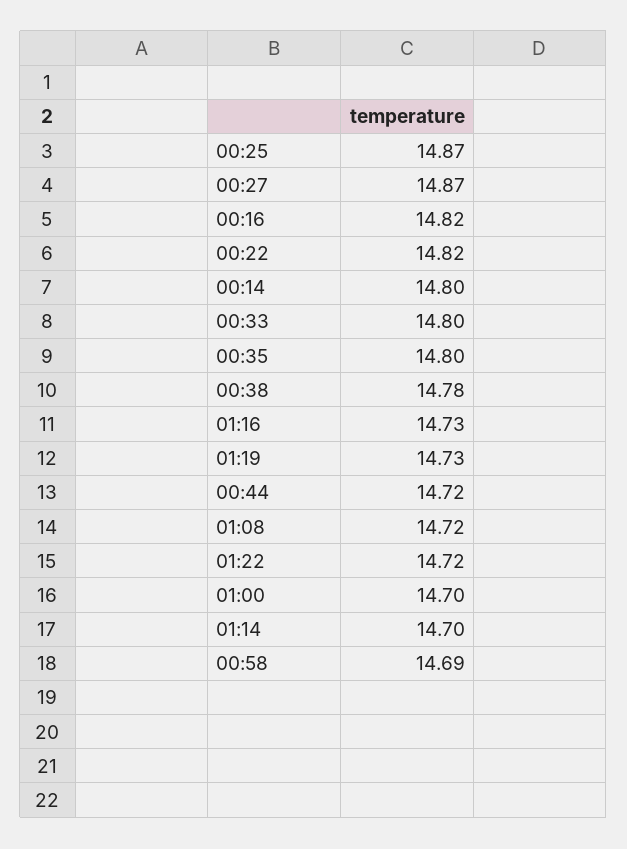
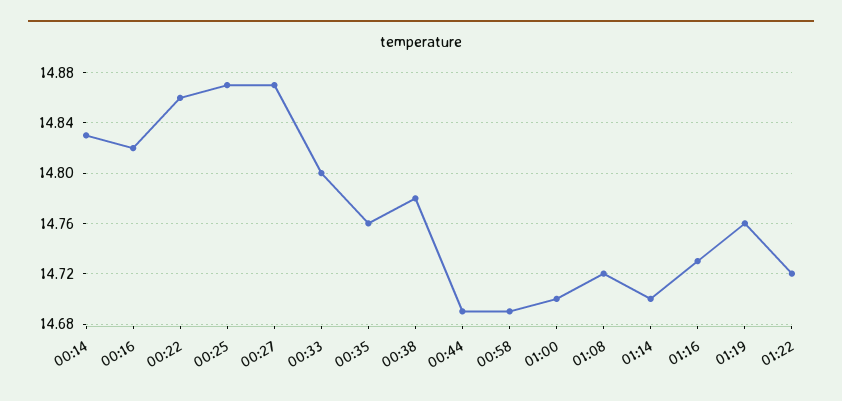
  {
    "00:25": 14.87,
    "00:27": 14.87,
    "00:16": 14.82,
-   "00:22": 14.82,
+   "00:22": 14.86,
-   "00:14": 14.8,
+   "00:14": 14.83,
    "00:33": 14.8,
-   "00:35": 14.8,
+   "00:35": 14.76,
    "00:38": 14.78,
    "01:16": 14.73,
-   "01:19": 14.73,
+   "01:19": 14.76,
-   "00:44": 14.72,
+   "00:44": 14.69,
    "01:08": 14.72,
    "01:22": 14.72,
    "01:00": 14.7,
    "01:14": 14.7,
    "00:58": 14.69
  }

